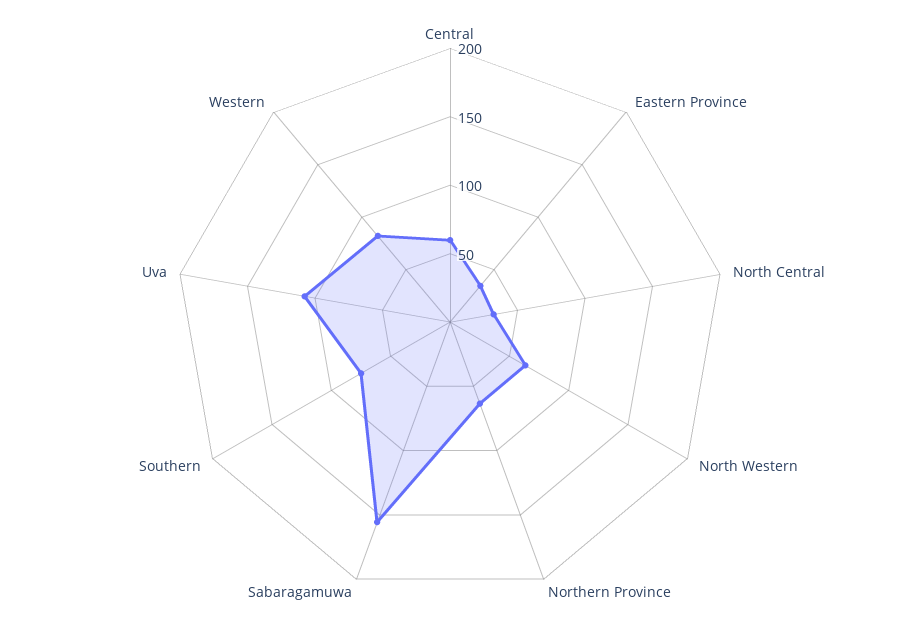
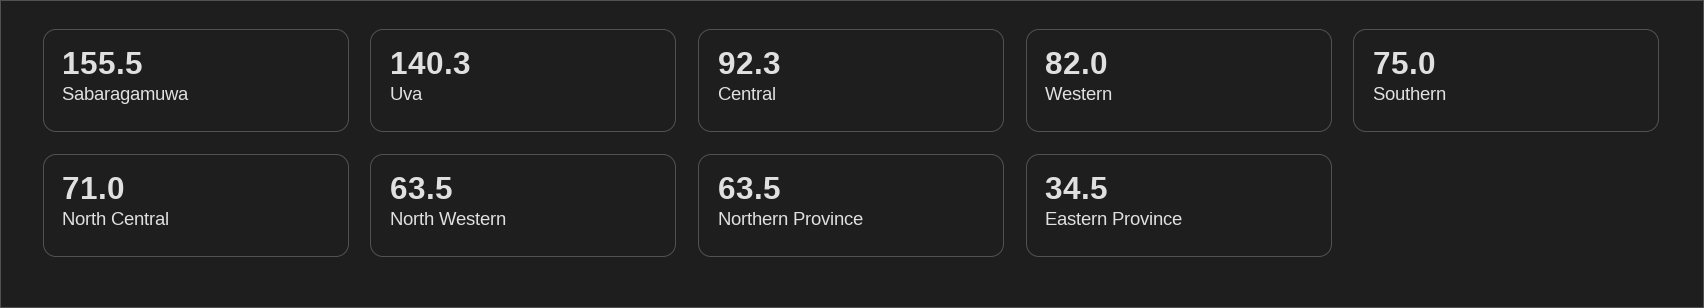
  {
-   "Central": 60,
+   "Central": 92.3,
    "Eastern Province": 34.5,
-   "North Central": 30,
+   "North Central": 71,
    "North Western": 63.5,
    "Northern Province": 63.5,
    "Sabaragamuwa": 155.5,
    "Southern": 75,
-   "Uva": 110,
+   "Uva": 140.3,
    "Western": 82
  }

